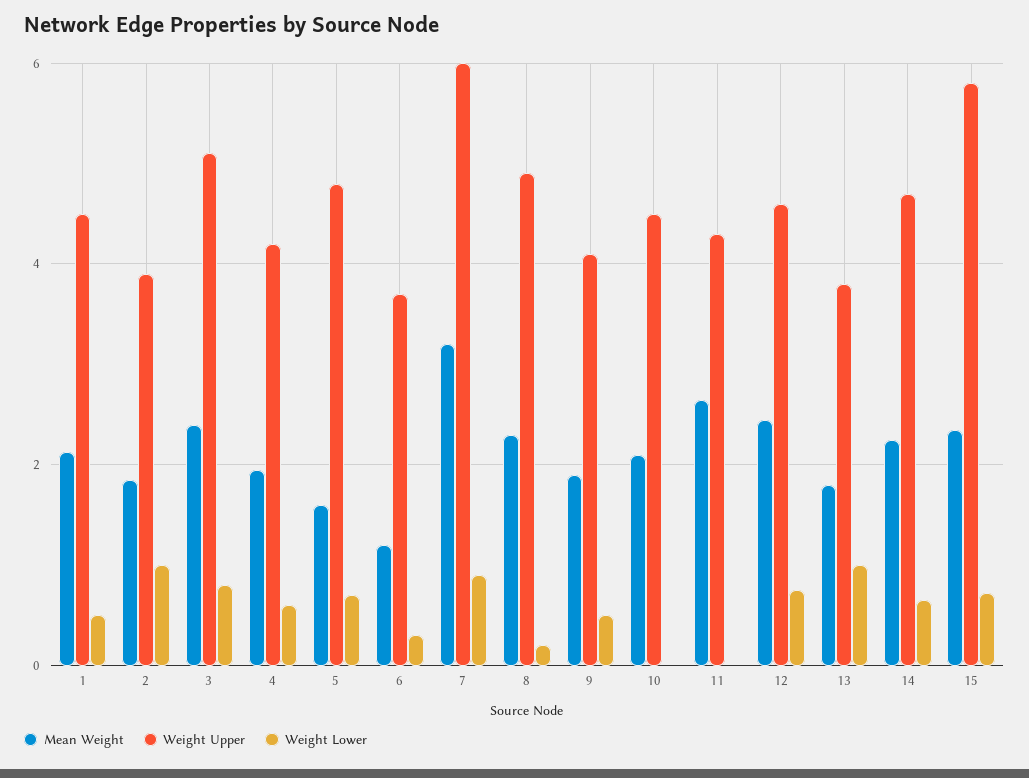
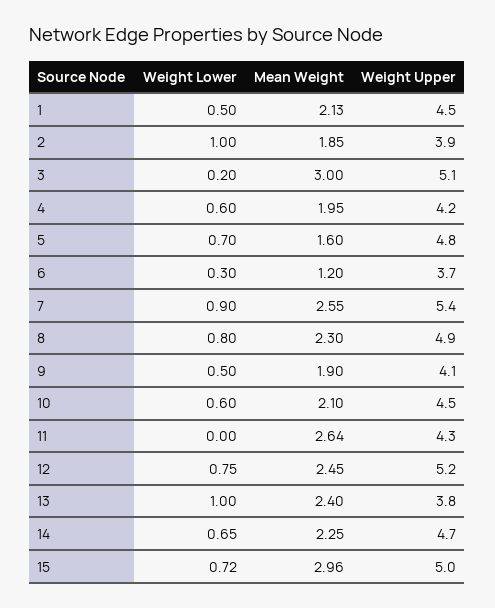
  {
    "Mean Weight": {
      "1": 2.13,
      "2": 1.85,
-     "3": 2.4,
+     "3": 3,
      "4": 1.95,
      "5": 1.6,
      "6": 1.2,
-     "7": 3.2,
+     "7": 2.55,
      "8": 2.3,
      "9": 1.9,
      "10": 2.1,
      "11": 2.64,
      "12": 2.45,
-     "13": 1.8,
+     "13": 2.4,
      "14": 2.25,
-     "15": 2.4
+     "15": 2.96
    },
    "Weight Upper": {
      "1": 4.5,
      "2": 3.9,
      "3": 5.1,
      "4": 4.2,
      "5": 4.8,
      "6": 3.7,
-     "7": 6,
+     "7": 5.4,
      "8": 4.9,
      "9": 4.1,
      "10": 4.5,
      "11": 4.3,
-     "12": 4.6,
+     "12": 5.2,
      "13": 3.8,
      "14": 4.7,
-     "15": 5.8
+     "15": 5
    },
    "Weight Lower": {
      "1": 0.5,
      "2": 1,
-     "3": 0.8,
+     "3": 0.2,
      "4": 0.6,
      "5": 0.7,
      "6": 0.3,
      "7": 0.9,
-     "8": 0.2,
+     "8": 0.8,
      "9": 0.5,
-     "10": 0,
+     "10": 0.6,
      "11": 0,
      "12": 0.75,
      "13": 1,
      "14": 0.65,
      "15": 0.72
    }
  }

